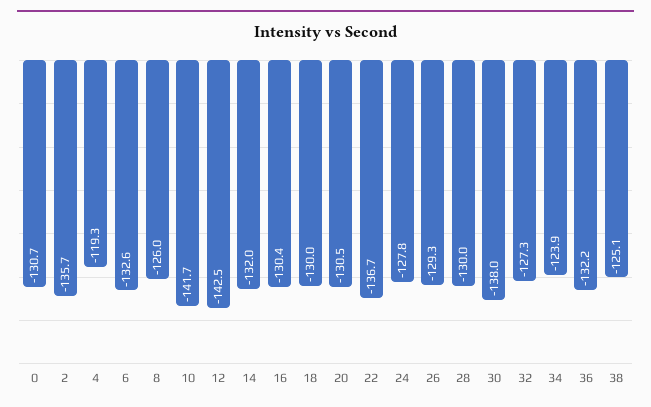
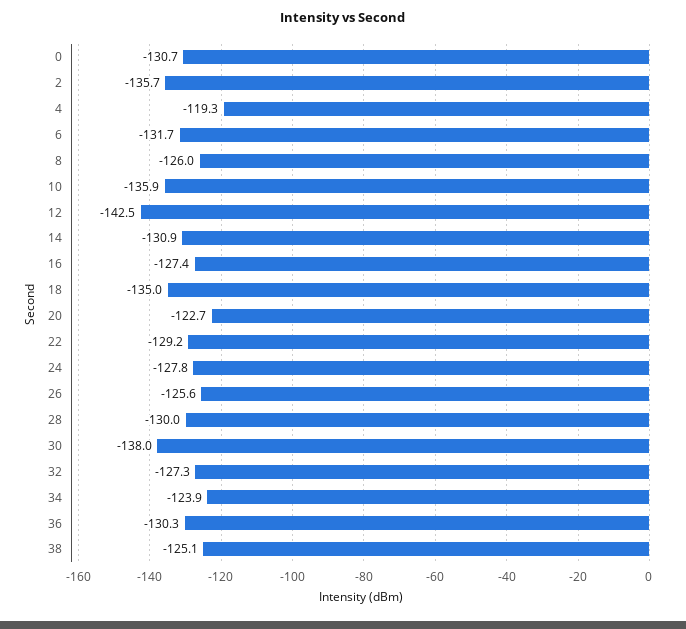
  {
    "0": -130.7,
    "2": -135.7,
    "4": -119.3,
-   "6": -132.6,
+   "6": -131.7,
    "8": -126,
-   "10": -141.7,
+   "10": -135.9,
    "12": -142.5,
-   "14": -132,
+   "14": -130.9,
-   "16": -130.4,
+   "16": -127.4,
-   "18": -130,
+   "18": -135,
-   "20": -130.5,
+   "20": -122.7,
-   "22": -136.7,
+   "22": -129.2,
    "24": -127.8,
-   "26": -129.3,
+   "26": -125.6,
    "28": -130,
    "30": -138,
    "32": -127.3,
    "34": -123.9,
-   "36": -132.2,
+   "36": -130.3,
    "38": -125.1
  }

